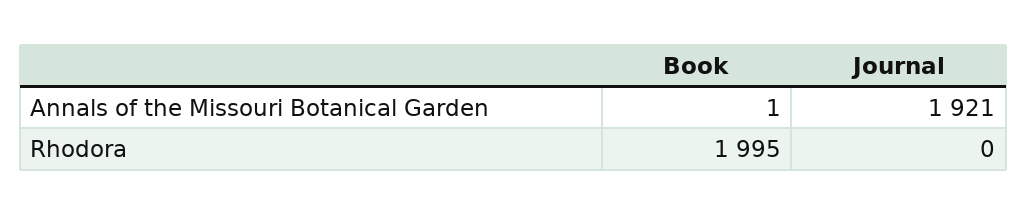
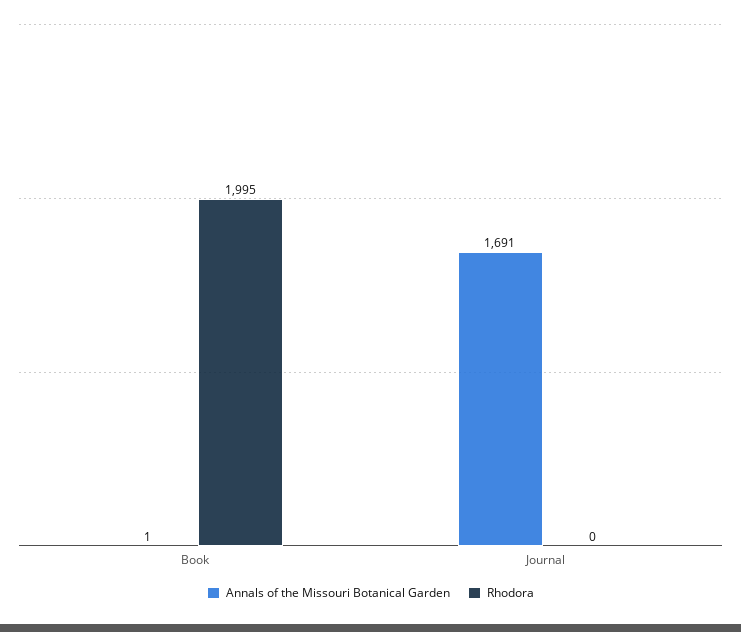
  {
    "Annals of the Missouri Botanical Garden": {
      "Book": 1,
-     "Journal": 1921
+     "Journal": 1691
    },
    "Rhodora": {
      "Book": 1995,
      "Journal": 0
    }
  }

